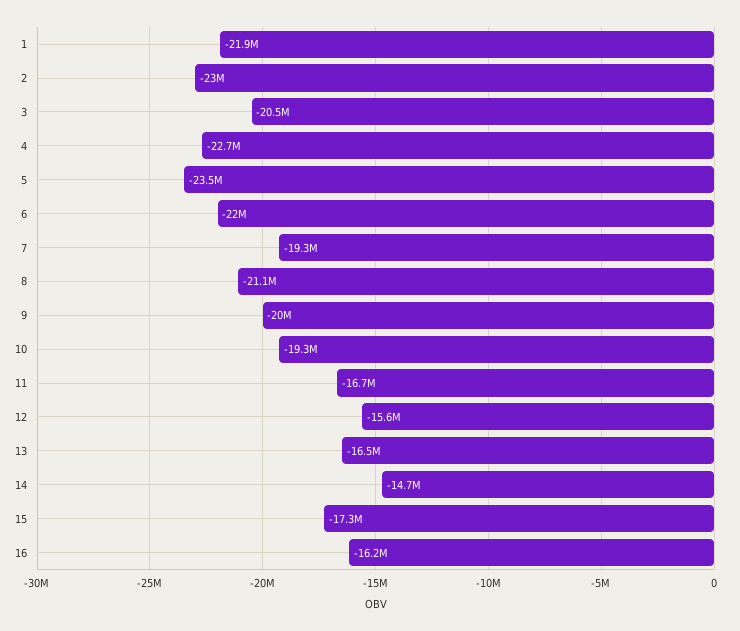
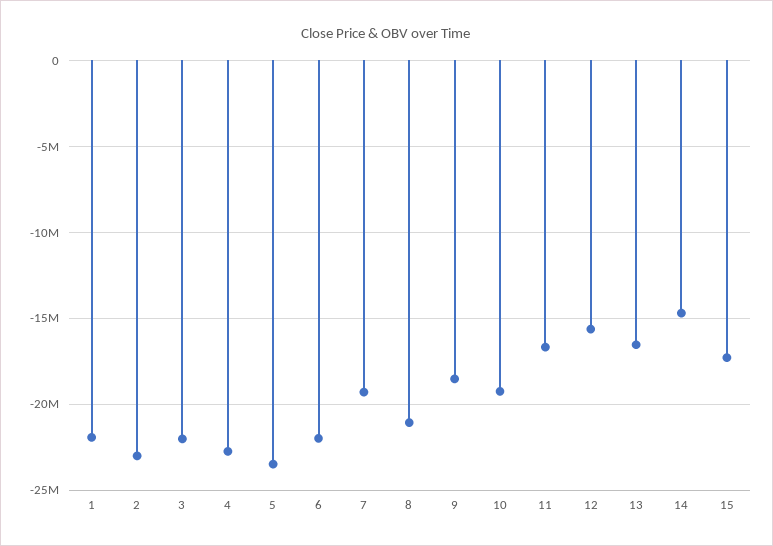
  {
    "1": -21900000,
    "2": -23000000,
-   "3": -20500000,
+   "3": -22000000,
    "4": -22700000,
    "5": -23500000,
    "6": -22000000,
    "7": -19300000,
    "8": -21100000,
-   "9": -20000000,
+   "9": -18500000,
    "10": -19300000,
    "11": -16700000,
    "12": -15600000,
    "13": -16500000,
    "14": -14700000,
-   "15": -17300000,
+   "15": -17300000
-   "16": -16200000
  }

